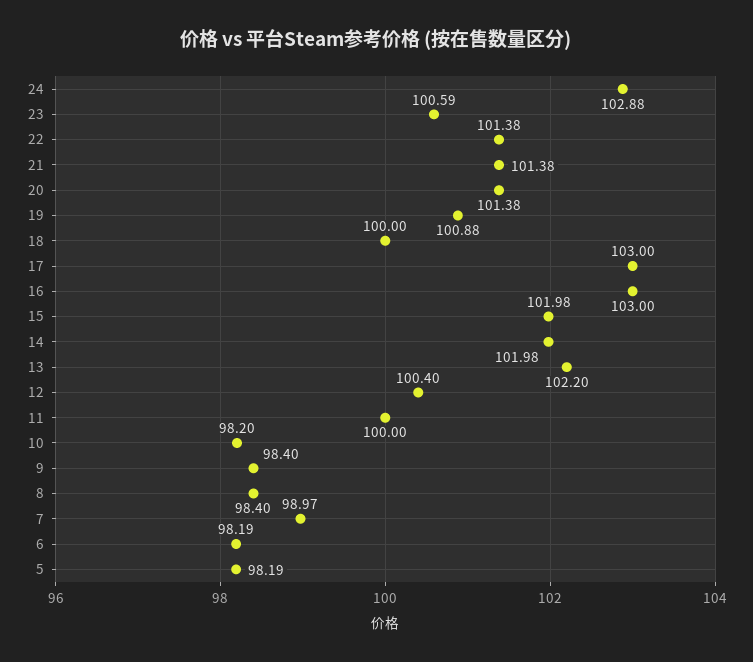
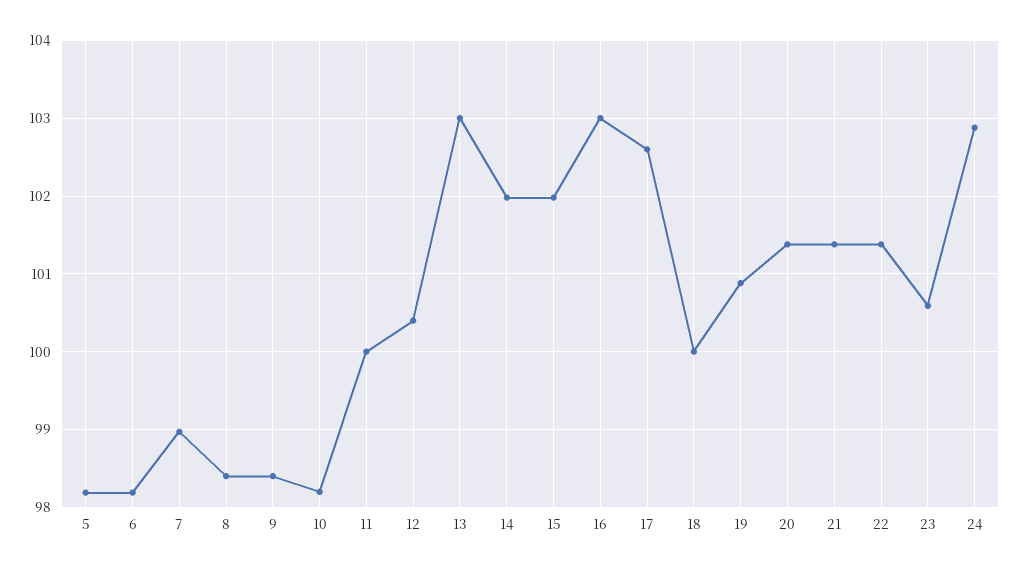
  {
    "24": 102.88,
    "23": 100.59,
    "22": 101.38,
    "21": 101.38,
    "20": 101.38,
    "19": 100.88,
    "18": 100,
-   "17": 103,
+   "17": 102.6,
    "16": 103,
    "15": 101.98,
    "14": 101.98,
-   "13": 102.2,
+   "13": 103,
    "12": 100.4,
    "11": 100,
    "10": 98.2,
    "9": 98.4,
    "8": 98.4,
    "7": 98.97,
    "6": 98.19,
    "5": 98.19
  }

